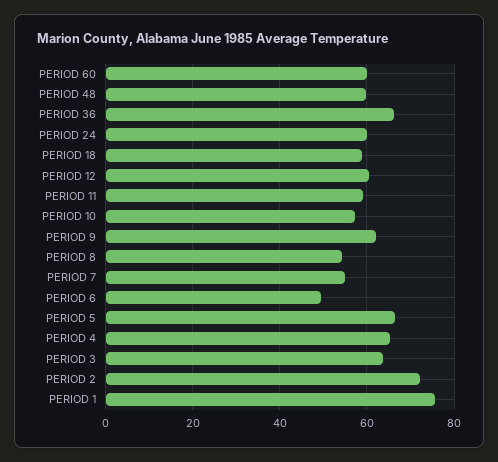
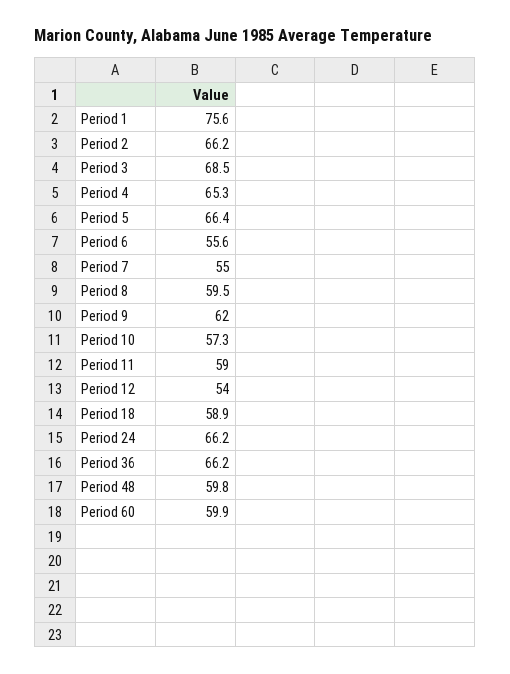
  {
    "PERIOD 60": 59.9,
    "PERIOD 48": 59.8,
    "PERIOD 36": 66.2,
-   "PERIOD 24": 60,
+   "PERIOD 24": 66.2,
    "PERIOD 18": 58.9,
-   "PERIOD 12": 60,
+   "PERIOD 12": 54,
    "PERIOD 11": 59,
    "PERIOD 10": 57.3,
    "PERIOD 9": 62,
-   "PERIOD 8": 54,
+   "PERIOD 8": 59.5,
    "PERIOD 7": 55,
-   "PERIOD 6": 50,
+   "PERIOD 6": 55.6,
    "PERIOD 5": 66.4,
    "PERIOD 4": 65.3,
-   "PERIOD 3": 64,
+   "PERIOD 3": 68.5,
-   "PERIOD 2": 72,
+   "PERIOD 2": 66.2,
    "PERIOD 1": 75.6
  }

